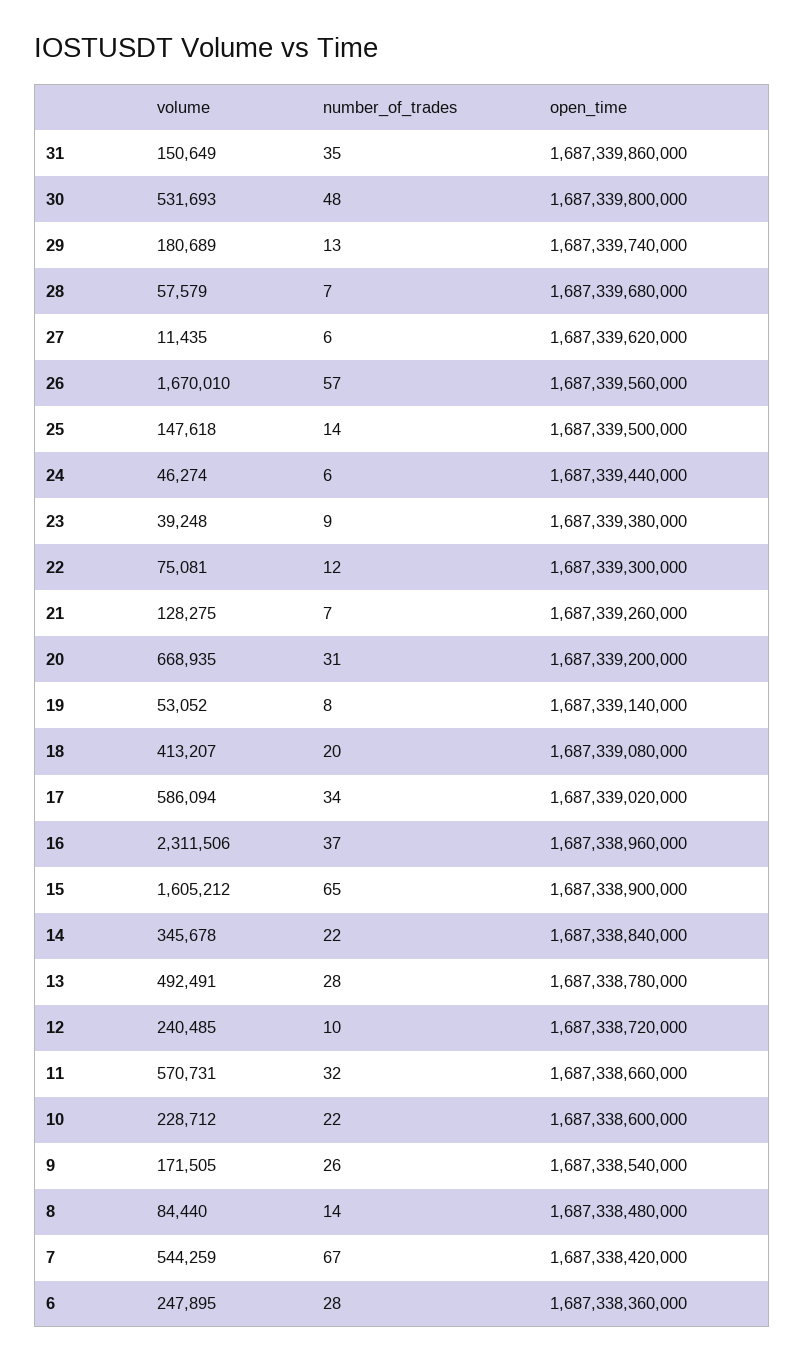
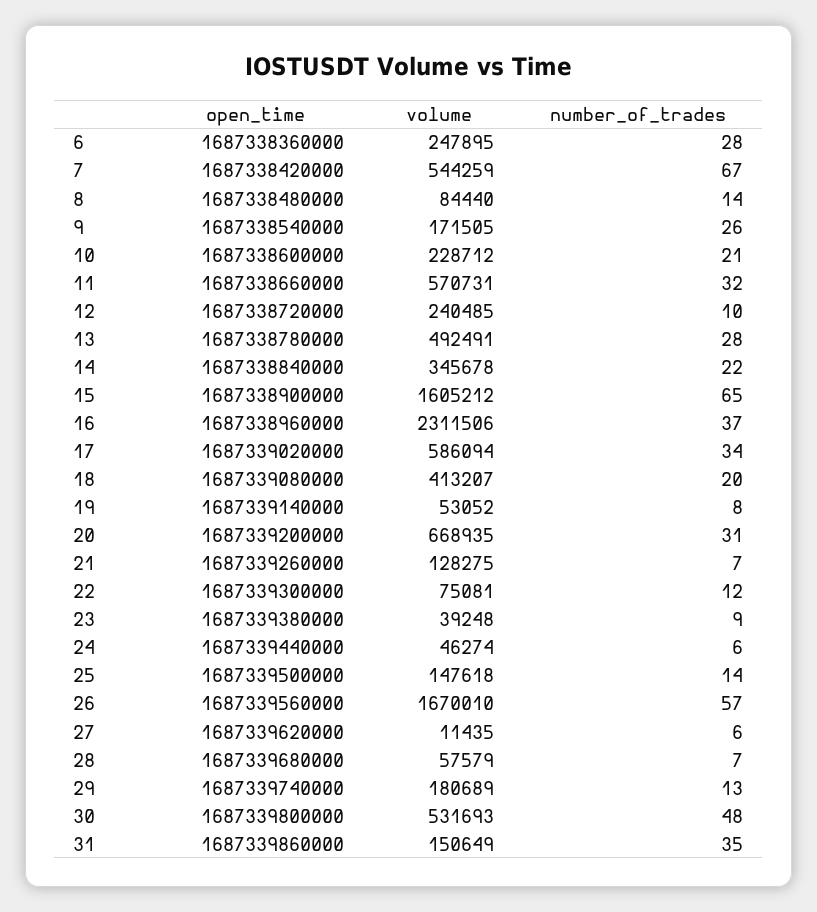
  {
    "volume": {
      "31": 150649,
      "30": 531693,
      "29": 180689,
      "28": 57579,
      "27": 11435,
      "26": 1670010,
      "25": 147618,
      "24": 46274,
      "23": 39248,
      "22": 75081,
      "21": 128275,
      "20": 668935,
      "19": 53052,
      "18": 413207,
      "17": 586094,
      "16": 2311506,
      "15": 1605212,
      "14": 345678,
      "13": 492491,
      "12": 240485,
      "11": 570731,
      "10": 228712,
      "9": 171505,
      "8": 84440,
      "7": 544259,
      "6": 247895
    },
    "number_of_trades": {
      "31": 35,
      "30": 48,
      "29": 13,
      "28": 7,
      "27": 6,
      "26": 57,
      "25": 14,
      "24": 6,
      "23": 9,
      "22": 12,
      "21": 7,
      "20": 31,
      "19": 8,
      "18": 20,
      "17": 34,
      "16": 37,
      "15": 65,
      "14": 22,
      "13": 28,
      "12": 10,
      "11": 32,
-     "10": 22,
+     "10": 21,
      "9": 26,
      "8": 14,
      "7": 67,
      "6": 28
    },
    "open_time": {
      "31": 1687339860000,
      "30": 1687339800000,
      "29": 1687339740000,
      "28": 1687339680000,
      "27": 1687339620000,
      "26": 1687339560000,
      "25": 1687339500000,
      "24": 1687339440000,
      "23": 1687339380000,
      "22": 1687339300000,
      "21": 1687339260000,
      "20": 1687339200000,
      "19": 1687339140000,
      "18": 1687339080000,
      "17": 1687339020000,
      "16": 1687338960000,
      "15": 1687338900000,
      "14": 1687338840000,
      "13": 1687338780000,
      "12": 1687338720000,
      "11": 1687338660000,
      "10": 1687338600000,
      "9": 1687338540000,
      "8": 1687338480000,
      "7": 1687338420000,
      "6": 1687338360000
    }
  }

